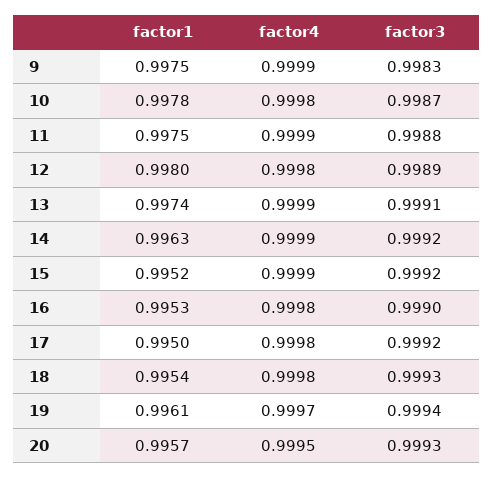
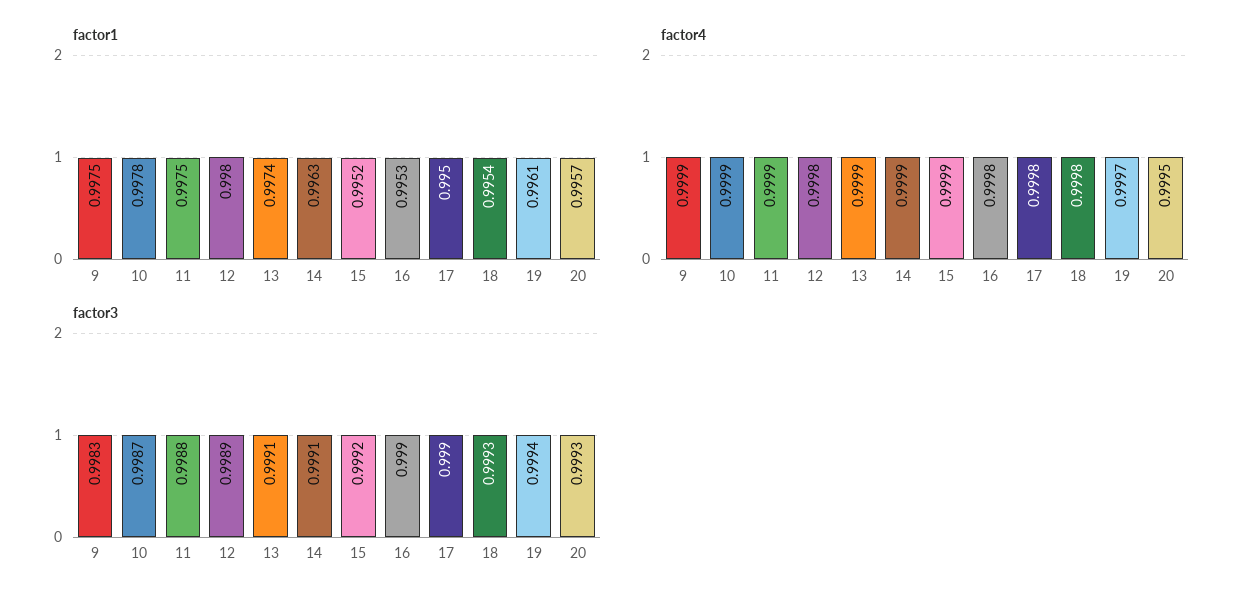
  {
    "factor1": {
      "9": 0.9975,
      "10": 0.9978,
      "11": 0.9975,
      "12": 0.998,
      "13": 0.9974,
      "14": 0.9963,
      "15": 0.9952,
      "16": 0.9953,
      "17": 0.995,
      "18": 0.9954,
      "19": 0.9961,
      "20": 0.9957
    },
    "factor4": {
      "9": 0.9999,
-     "10": 0.9998,
+     "10": 0.9999,
      "11": 0.9999,
      "12": 0.9998,
      "13": 0.9999,
      "14": 0.9999,
      "15": 0.9999,
      "16": 0.9998,
      "17": 0.9998,
      "18": 0.9998,
      "19": 0.9997,
      "20": 0.9995
    },
    "factor3": {
      "9": 0.9983,
      "10": 0.9987,
      "11": 0.9988,
      "12": 0.9989,
      "13": 0.9991,
-     "14": 0.9992,
+     "14": 0.9991,
      "15": 0.9992,
      "16": 0.999,
-     "17": 0.9992,
+     "17": 0.999,
      "18": 0.9993,
      "19": 0.9994,
      "20": 0.9993
    }
  }

